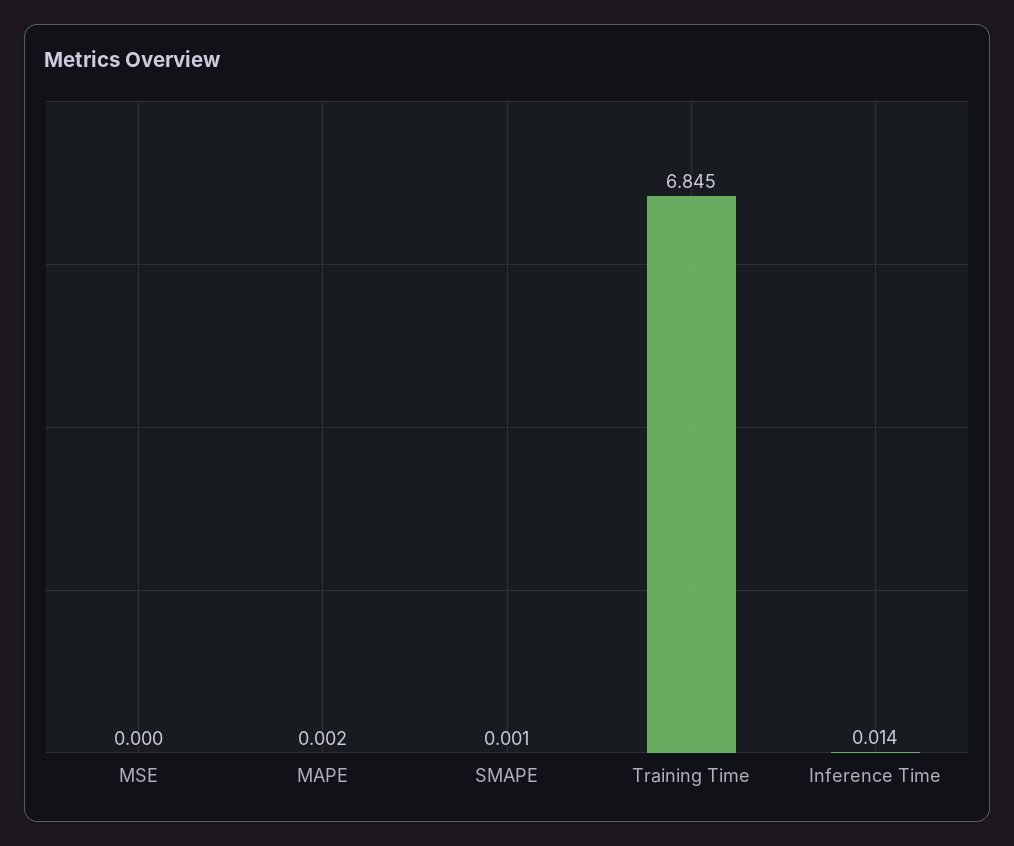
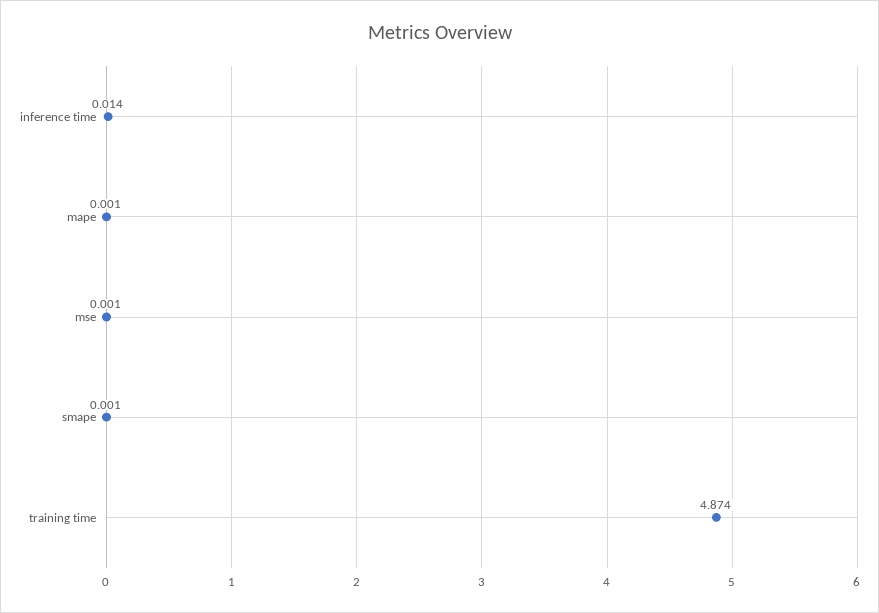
  {
-   "MSE": 0,
+   "MSE": 0.001,
-   "MAPE": 0.002,
+   "MAPE": 0.001,
    "SMAPE": 0.001,
-   "Training Time": 6.845,
+   "Training Time": 4.874,
    "Inference Time": 0.014
  }

